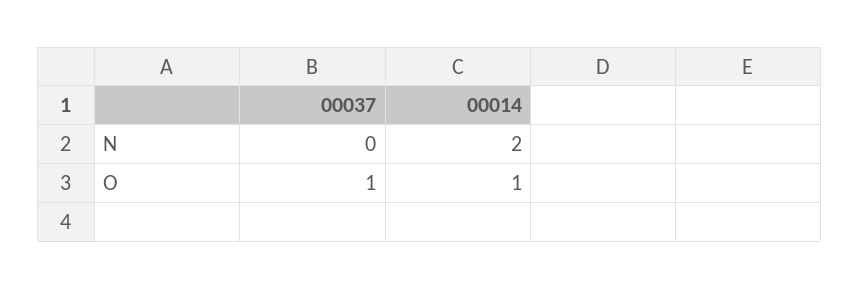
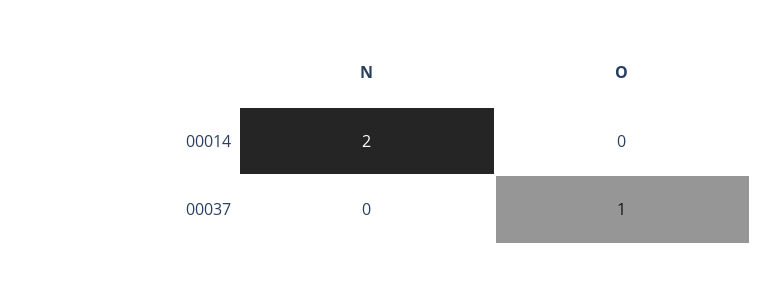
  {
    "00037": {
      "N": 0,
      "O": 1
    },
    "00014": {
      "N": 2,
-     "O": 1
+     "O": 0
    }
  }

